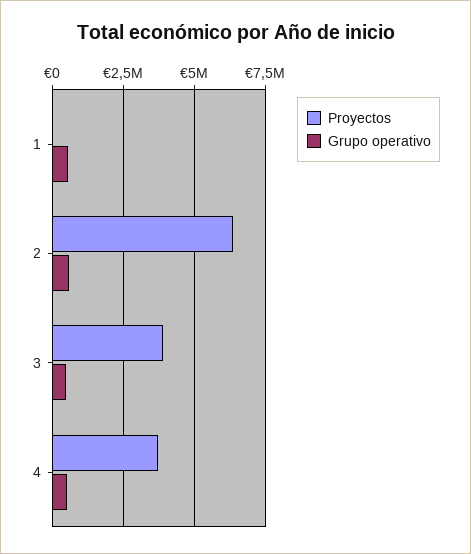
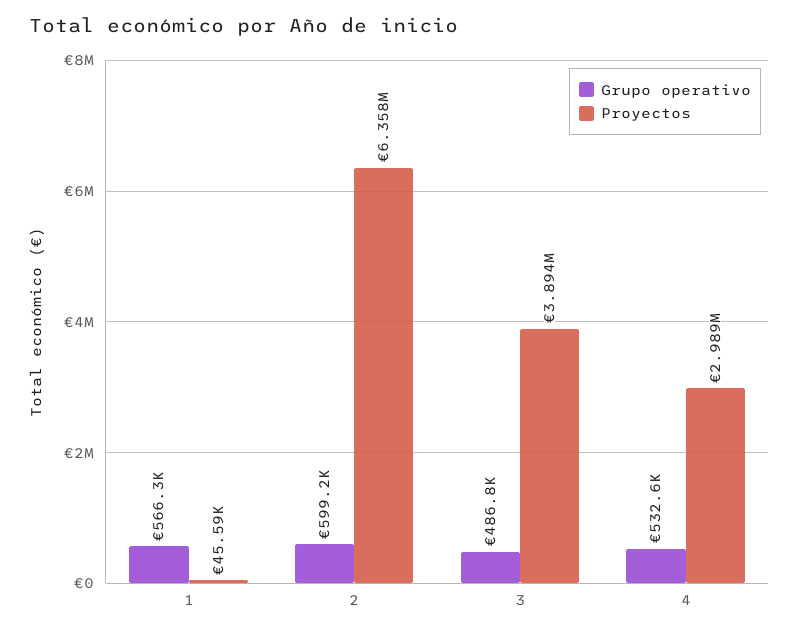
  {
    "Proyectos": {
      "1": 45590,
      "2": 6358000,
      "3": 3894000,
-     "4": 3750000
+     "4": 2989000
    },
    "Grupo operativo": {
      "1": 566300,
      "2": 599200,
      "3": 486800,
      "4": 532600
    }
  }

